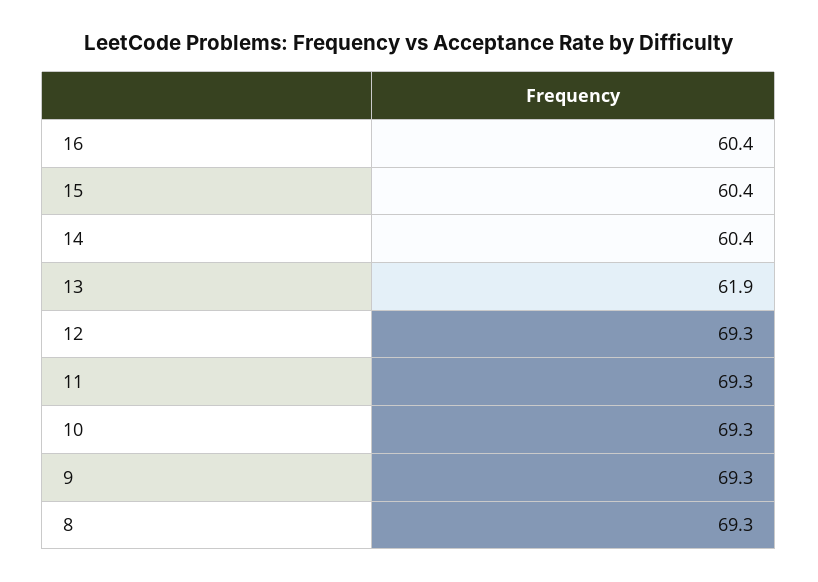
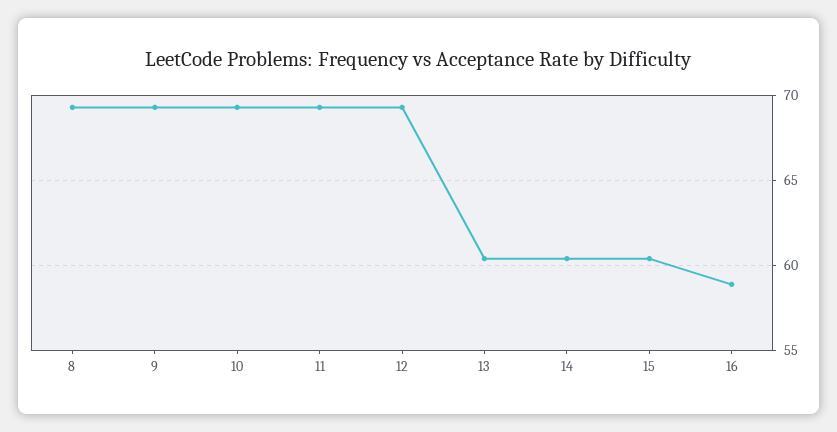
  {
-   "16": 60.4,
+   "16": 59,
    "15": 60.4,
    "14": 60.4,
-   "13": 61.9,
+   "13": 60.5,
    "12": 69.3,
    "11": 69.3,
    "10": 69.3,
    "9": 69.3,
    "8": 69.3
  }

